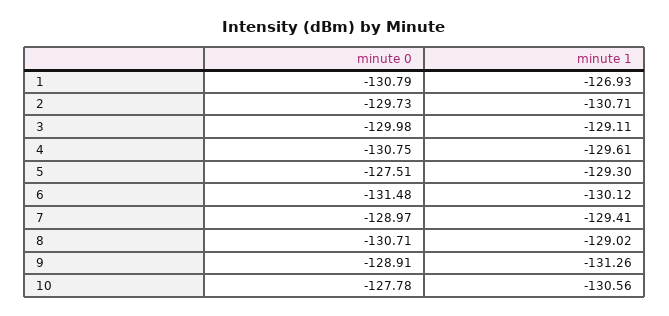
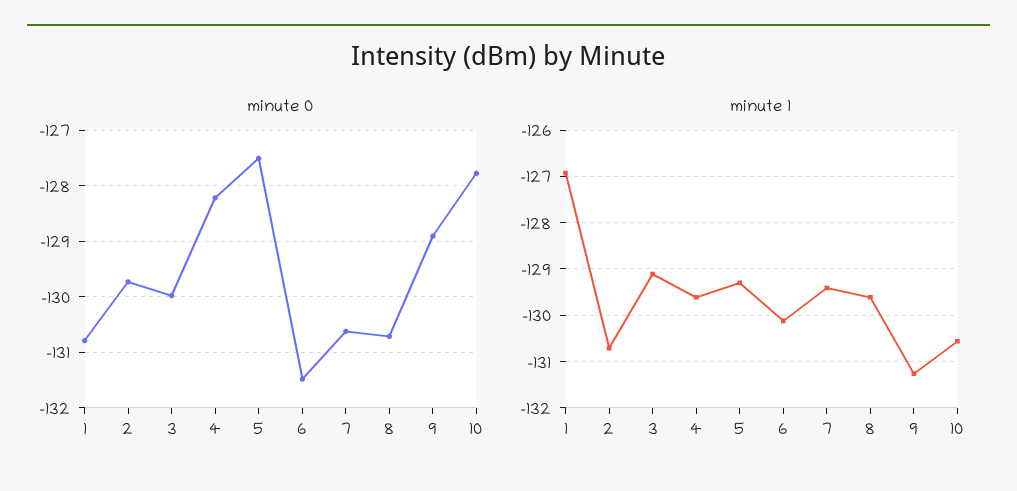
  {
    "minute 0": {
      "1": -130.79,
      "2": -129.73,
      "3": -129.98,
-     "4": -130.75,
+     "4": -128.2,
      "5": -127.51,
      "6": -131.48,
-     "7": -128.97,
+     "7": -130.6,
      "8": -130.71,
      "9": -128.91,
      "10": -127.78
    },
    "minute 1": {
      "1": -126.93,
      "2": -130.71,
      "3": -129.11,
      "4": -129.61,
      "5": -129.3,
      "6": -130.12,
      "7": -129.41,
-     "8": -129.02,
+     "8": -129.6,
      "9": -131.26,
      "10": -130.56
    }
  }

